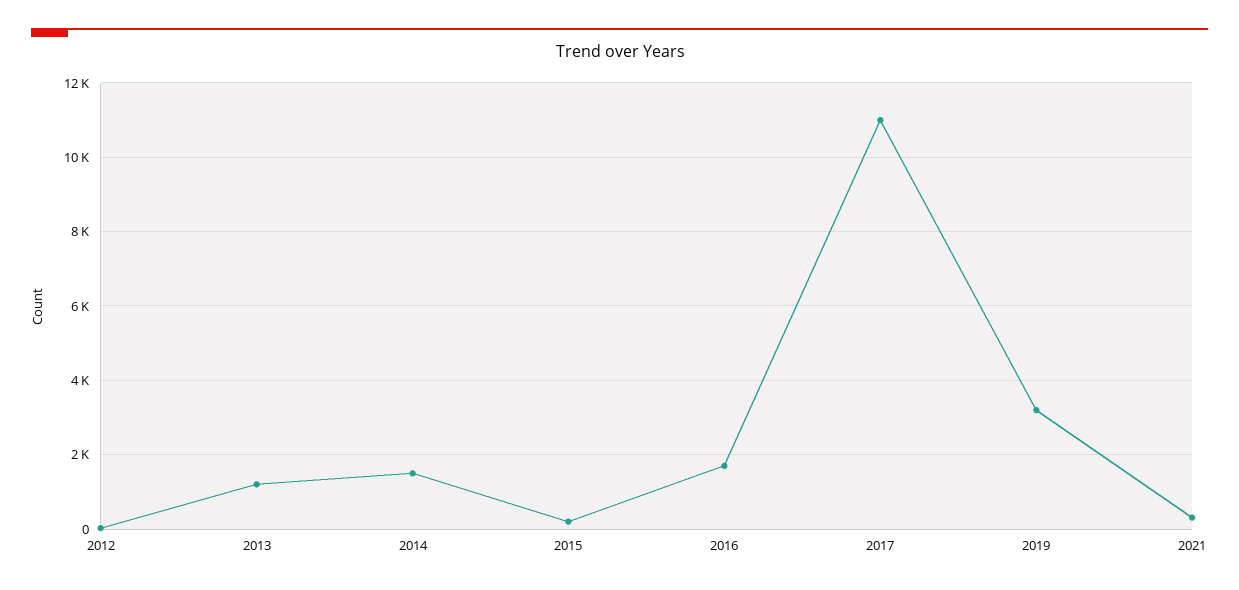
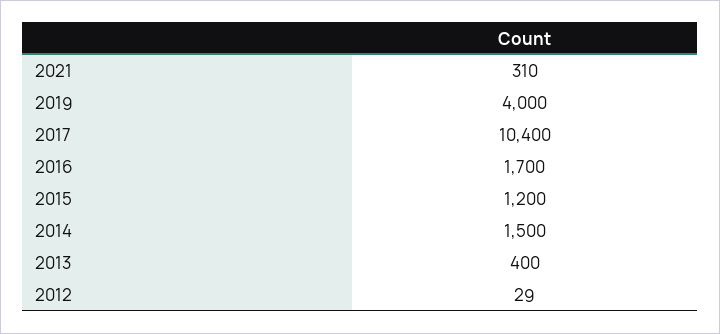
  {
    "2012": 29,
-   "2013": 1200,
+   "2013": 400,
    "2014": 1500,
-   "2015": 200,
+   "2015": 1200,
    "2016": 1700,
-   "2017": 11000,
+   "2017": 10400,
-   "2019": 3200,
+   "2019": 4000,
    "2021": 310
  }

